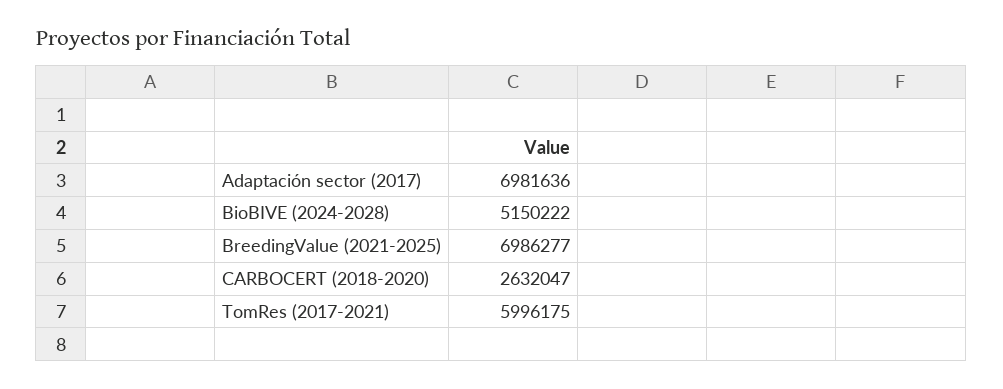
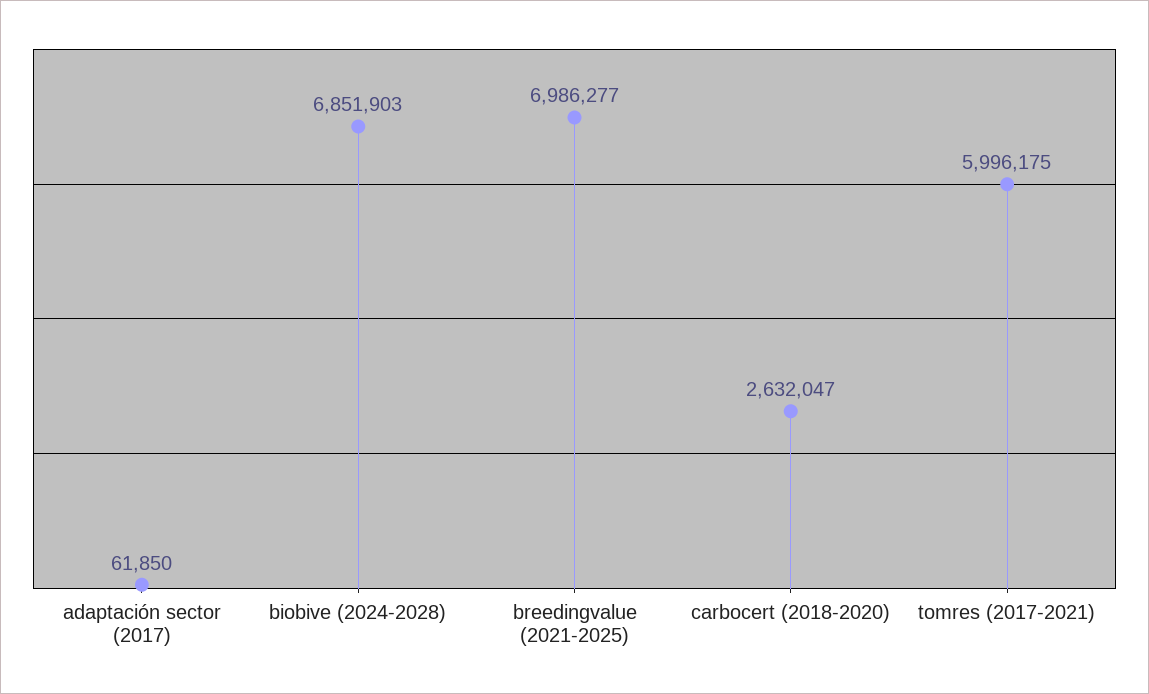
  {
-   "Adaptación sector (2017)": 6981636,
+   "Adaptación sector (2017)": 61850,
-   "BioBIVE (2024-2028)": 5150222,
+   "BioBIVE (2024-2028)": 6851903,
    "BreedingValue (2021-2025)": 6986277,
    "CARBOCERT (2018-2020)": 2632047,
    "TomRes (2017-2021)": 5996175
  }

